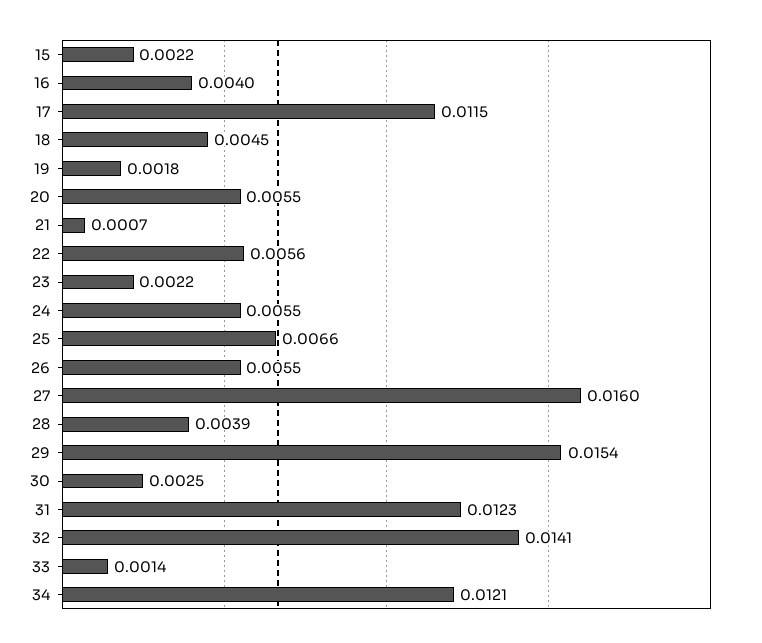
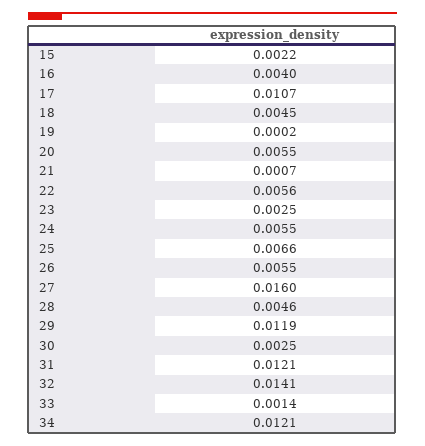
  {
    "15": 0.0022,
    "16": 0.004,
-   "17": 0.0115,
+   "17": 0.0107,
    "18": 0.0045,
-   "19": 0.0018,
+   "19": 0.0002,
    "20": 0.0055,
    "21": 0.0007,
    "22": 0.0056,
-   "23": 0.0022,
+   "23": 0.0025,
    "24": 0.0055,
    "25": 0.0066,
    "26": 0.0055,
    "27": 0.016,
-   "28": 0.0039,
+   "28": 0.0046,
-   "29": 0.0154,
+   "29": 0.0119,
    "30": 0.0025,
-   "31": 0.0123,
+   "31": 0.0121,
    "32": 0.0141,
    "33": 0.0014,
    "34": 0.0121
  }

